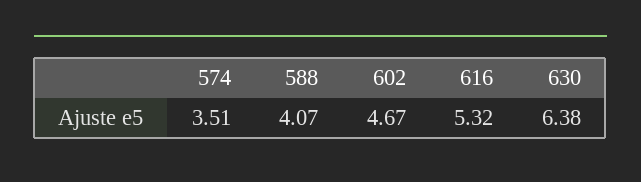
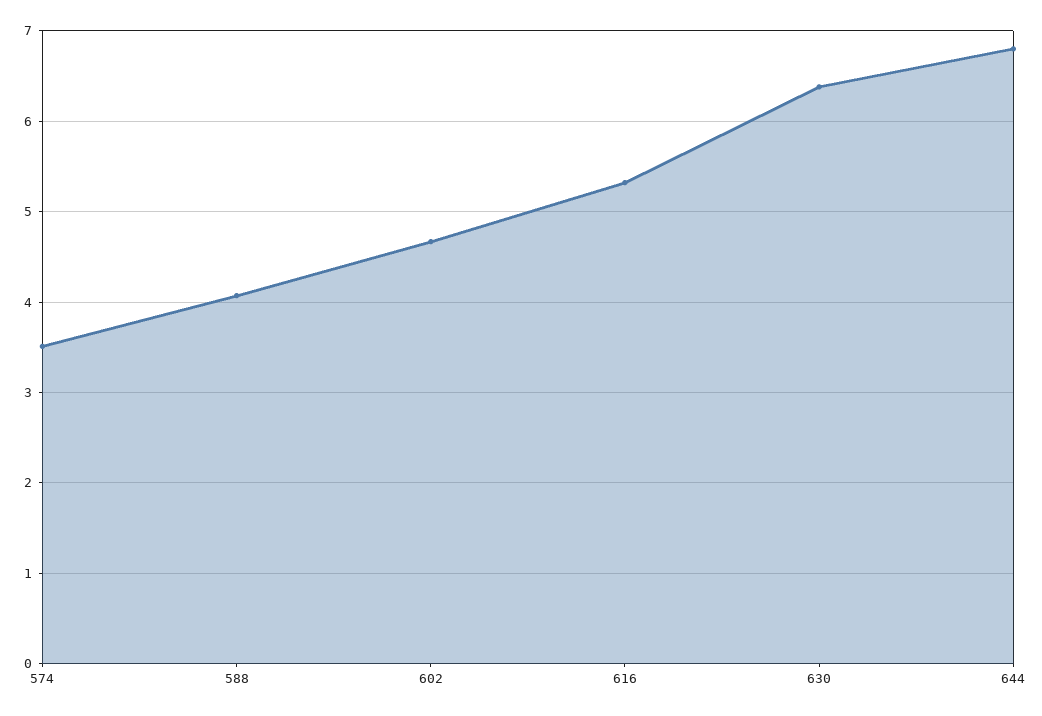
  {
    "574": 3.51,
    "588": 4.07,
    "602": 4.67,
    "616": 5.32,
-   "630": 6.38
+   "630": 6.38,
+   "644": 6.8
  }

